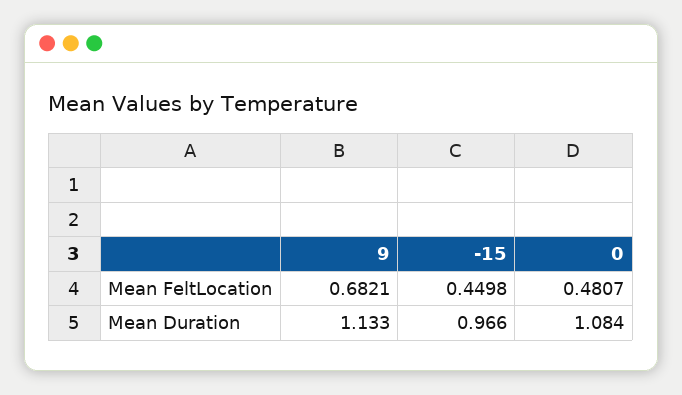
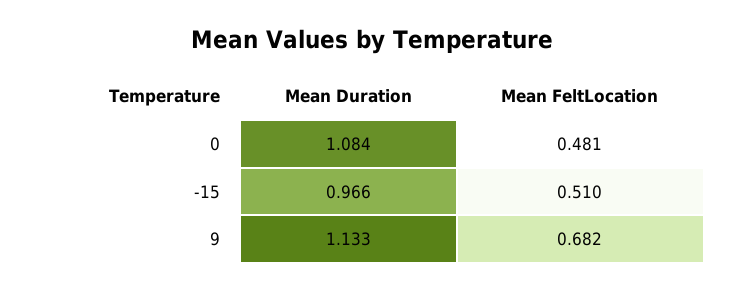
  {
    "9": {
      "Mean FeltLocation": 0.6821,
      "Mean Duration": 1.133
    },
    "-15": {
-     "Mean FeltLocation": 0.4498,
+     "Mean FeltLocation": 0.51,
      "Mean Duration": 0.966
    },
    "0": {
      "Mean FeltLocation": 0.4807,
      "Mean Duration": 1.084
    }
  }

